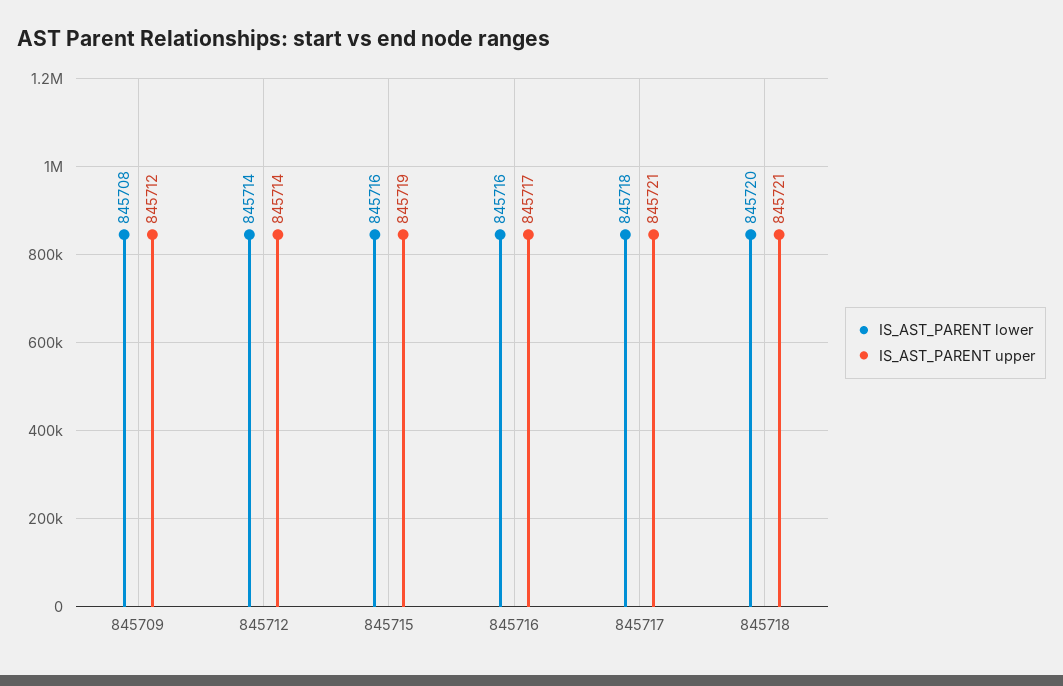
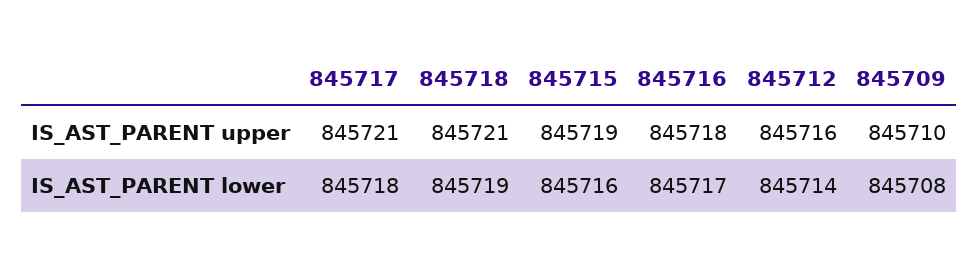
  {
    "IS_AST_PARENT lower": {
      "845709": 845708,
      "845712": 845714,
      "845715": 845716,
-     "845716": 845716,
+     "845716": 845717,
      "845717": 845718,
-     "845718": 845720
+     "845718": 845719
    },
    "IS_AST_PARENT upper": {
-     "845709": 845712,
+     "845709": 845710,
-     "845712": 845714,
+     "845712": 845716,
      "845715": 845719,
-     "845716": 845717,
+     "845716": 845718,
      "845717": 845721,
      "845718": 845721
    }
  }

